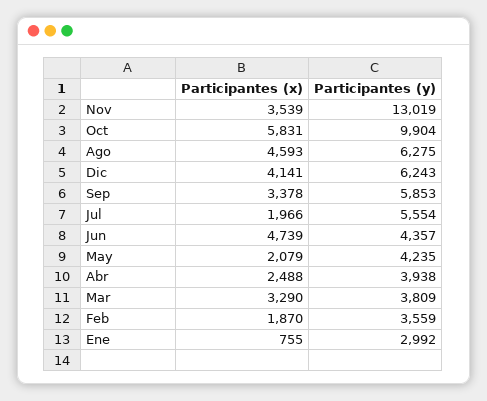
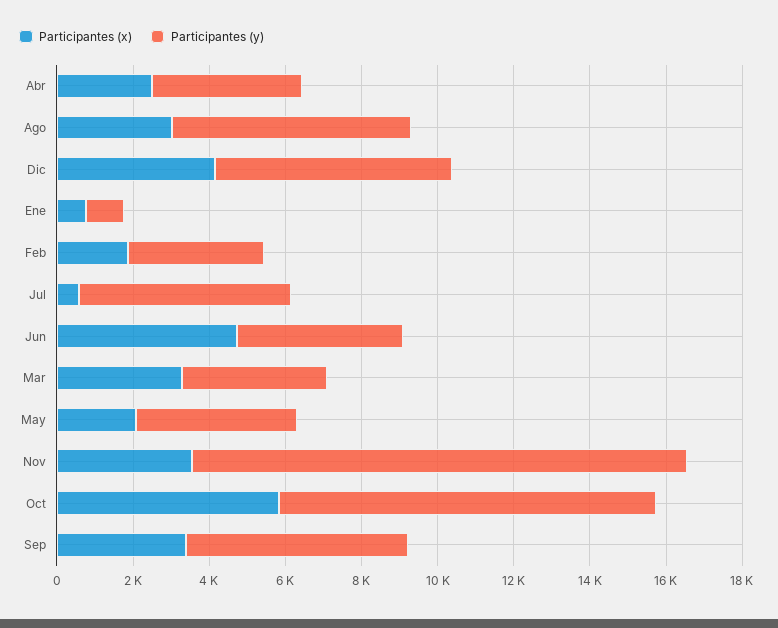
  {
    "Participantes (x)": {
      "Nov": 3539,
      "Oct": 5831,
-     "Ago": 4593,
+     "Ago": 3000,
      "Dic": 4141,
      "Sep": 3378,
-     "Jul": 1966,
+     "Jul": 500,
      "Jun": 4739,
      "May": 2079,
      "Abr": 2488,
      "Mar": 3290,
      "Feb": 1870,
      "Ene": 755
    },
    "Participantes (y)": {
      "Nov": 13019,
      "Oct": 9904,
      "Ago": 6275,
      "Dic": 6243,
      "Sep": 5853,
      "Jul": 5554,
      "Jun": 4357,
      "May": 4235,
      "Abr": 3938,
      "Mar": 3809,
      "Feb": 3559,
-     "Ene": 2992
+     "Ene": 1000
    }
  }

